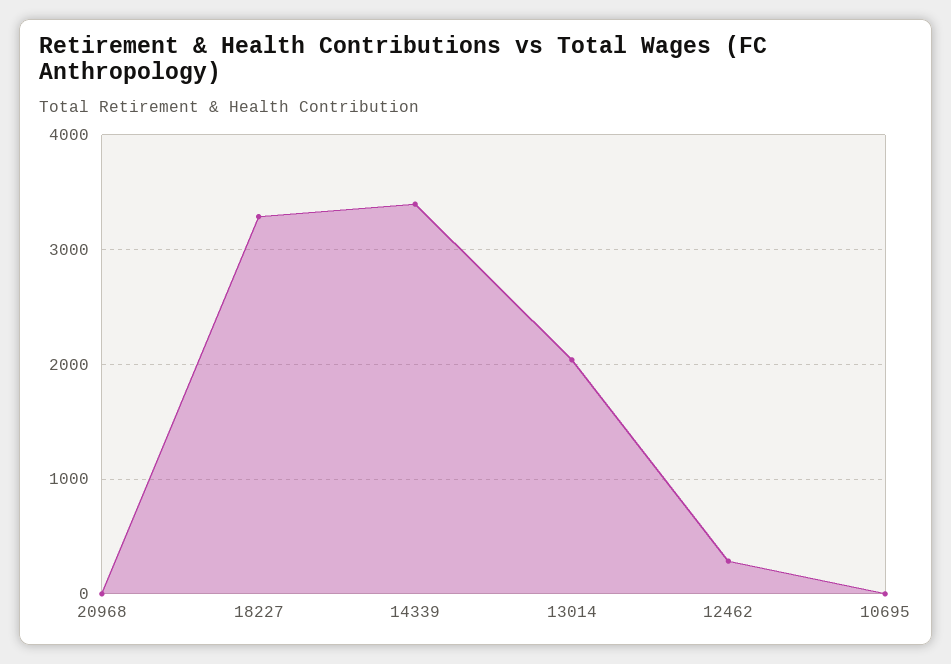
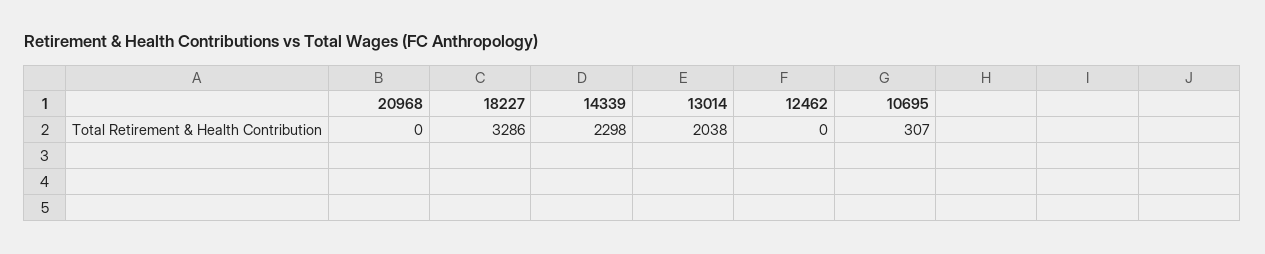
  {
    "20968": 0,
    "18227": 3286,
-   "14339": 3400,
+   "14339": 2298,
    "13014": 2038,
-   "12462": 300,
+   "12462": 0,
-   "10695": 0
+   "10695": 307
  }

